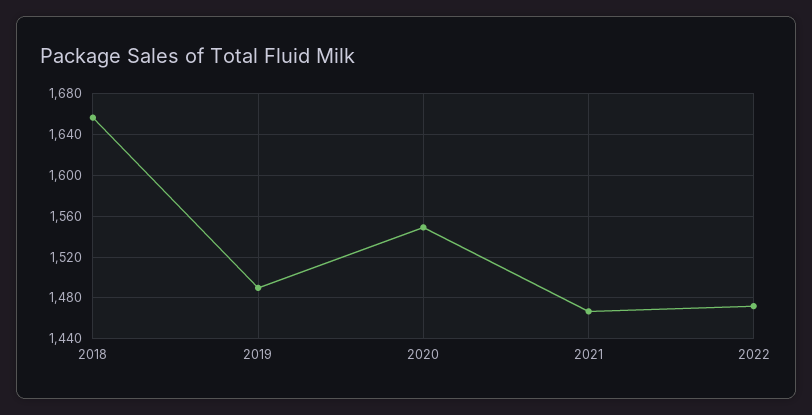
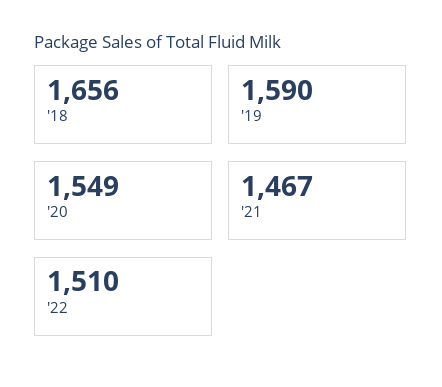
  {
    "2018": 1656,
-   "2019": 1490,
+   "2019": 1590,
    "2020": 1549,
    "2021": 1467,
-   "2022": 1470
+   "2022": 1510
  }

